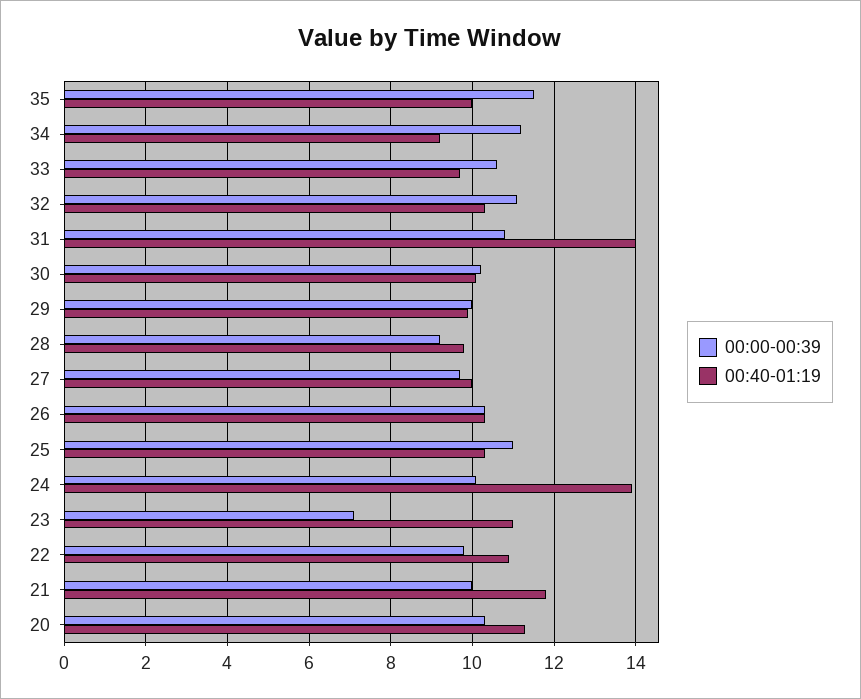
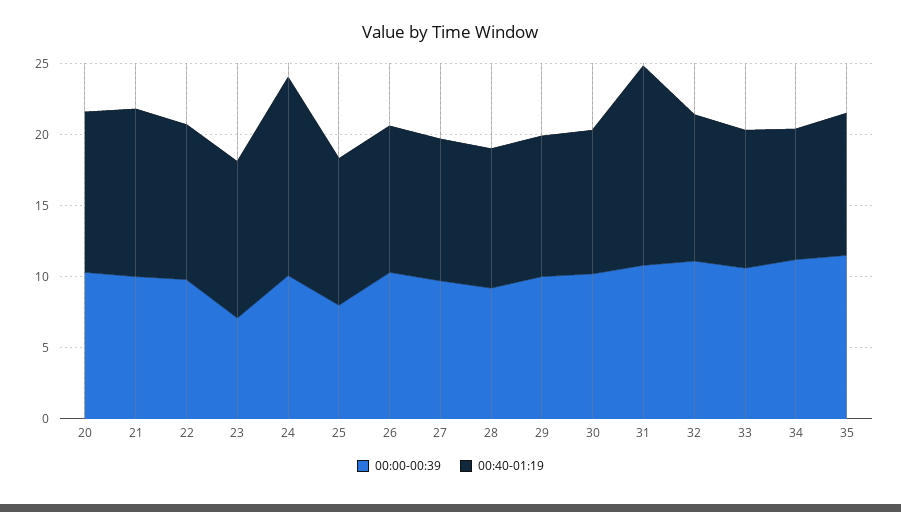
  {
    "00:00-00:39": {
      "35": 11.5,
      "34": 11,
      "33": 10.5,
      "32": 11,
      "31": 11,
      "30": 10,
      "29": 10,
      "28": 9,
      "27": 9.5,
      "26": 10.5,
-     "25": 11,
+     "25": 8,
      "24": 10,
      "23": 7,
      "22": 10,
      "21": 10,
      "20": 10.5
    },
    "00:40-01:19": {
      "35": 10,
      "34": 9,
      "33": 9.5,
      "32": 10.5,
      "31": 14,
      "30": 10,
      "29": 10,
      "28": 10,
      "27": 10,
      "26": 10.5,
      "25": 10.5,
      "24": 14,
      "23": 11,
      "22": 11,
      "21": 12,
      "20": 11.5
    }
  }

